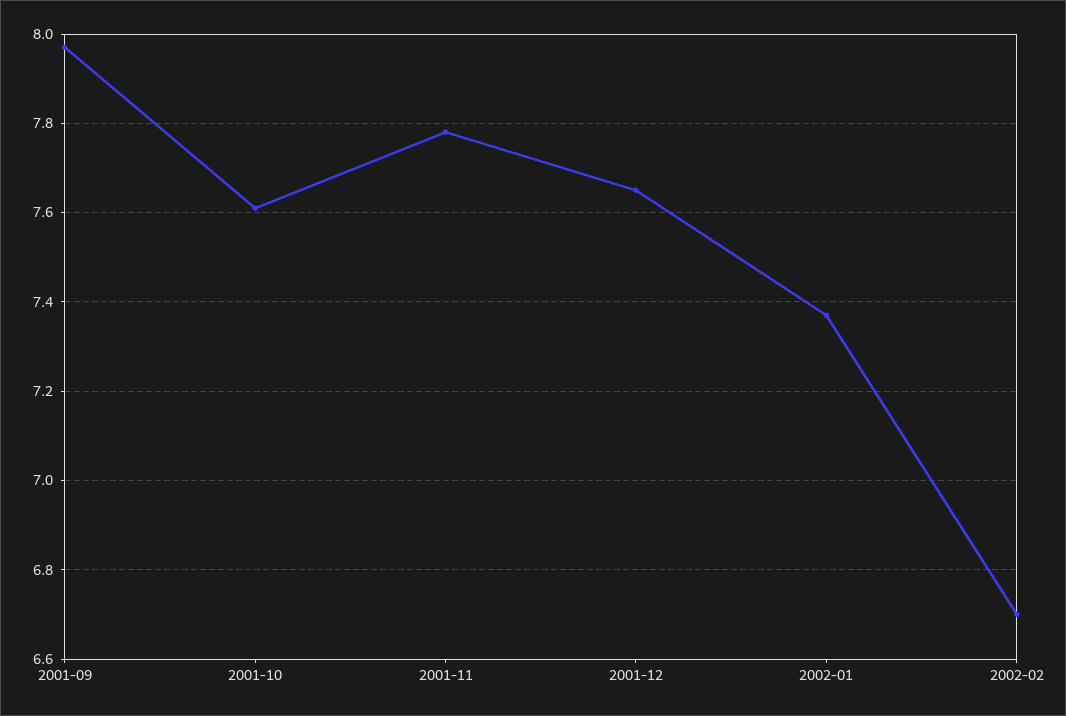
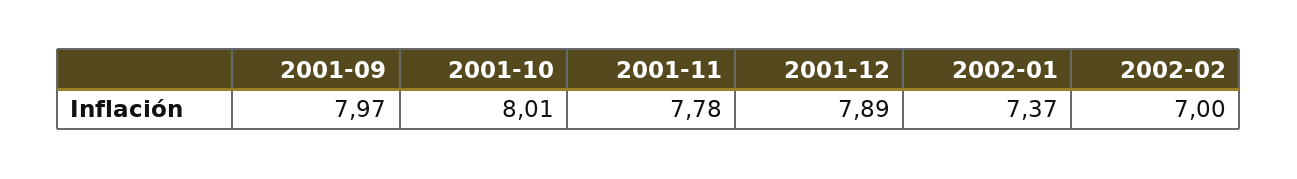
  {
    "2001-09": 7.97,
-   "2001-10": 7.6,
+   "2001-10": 8.01,
    "2001-11": 7.78,
-   "2001-12": 7.65,
+   "2001-12": 7.89,
    "2002-01": 7.37,
-   "2002-02": 6.7
+   "2002-02": 7
  }

